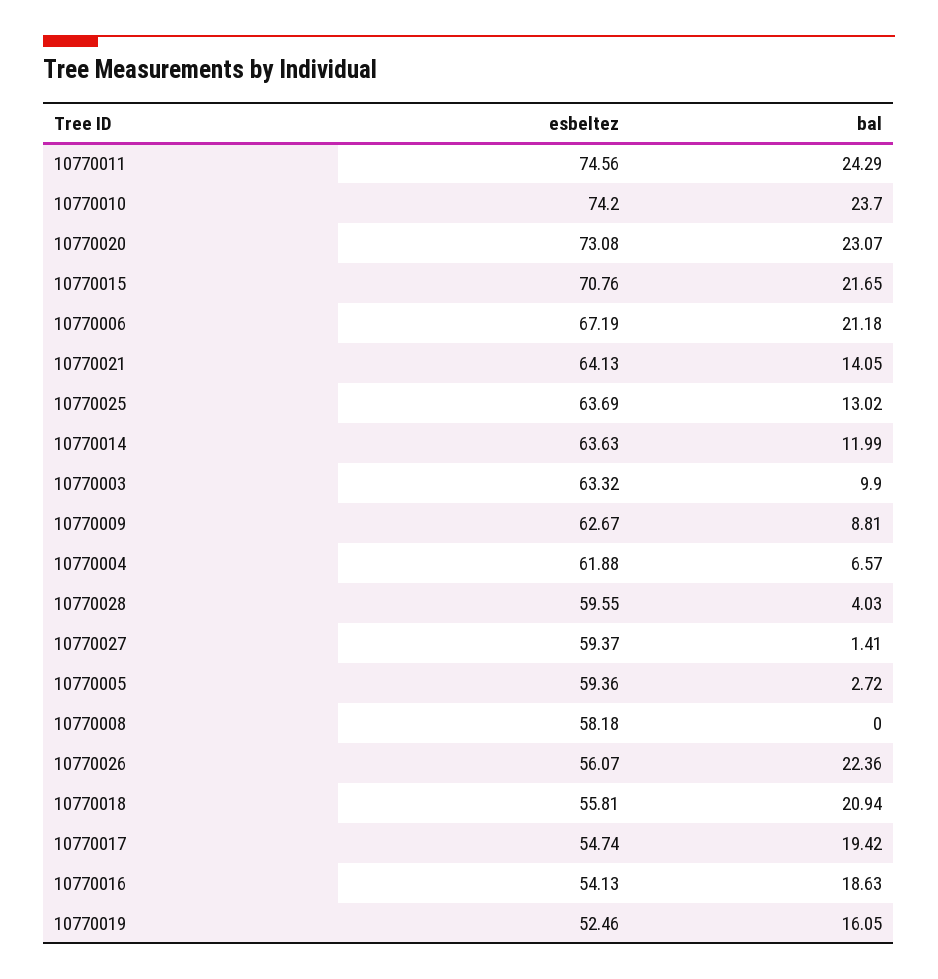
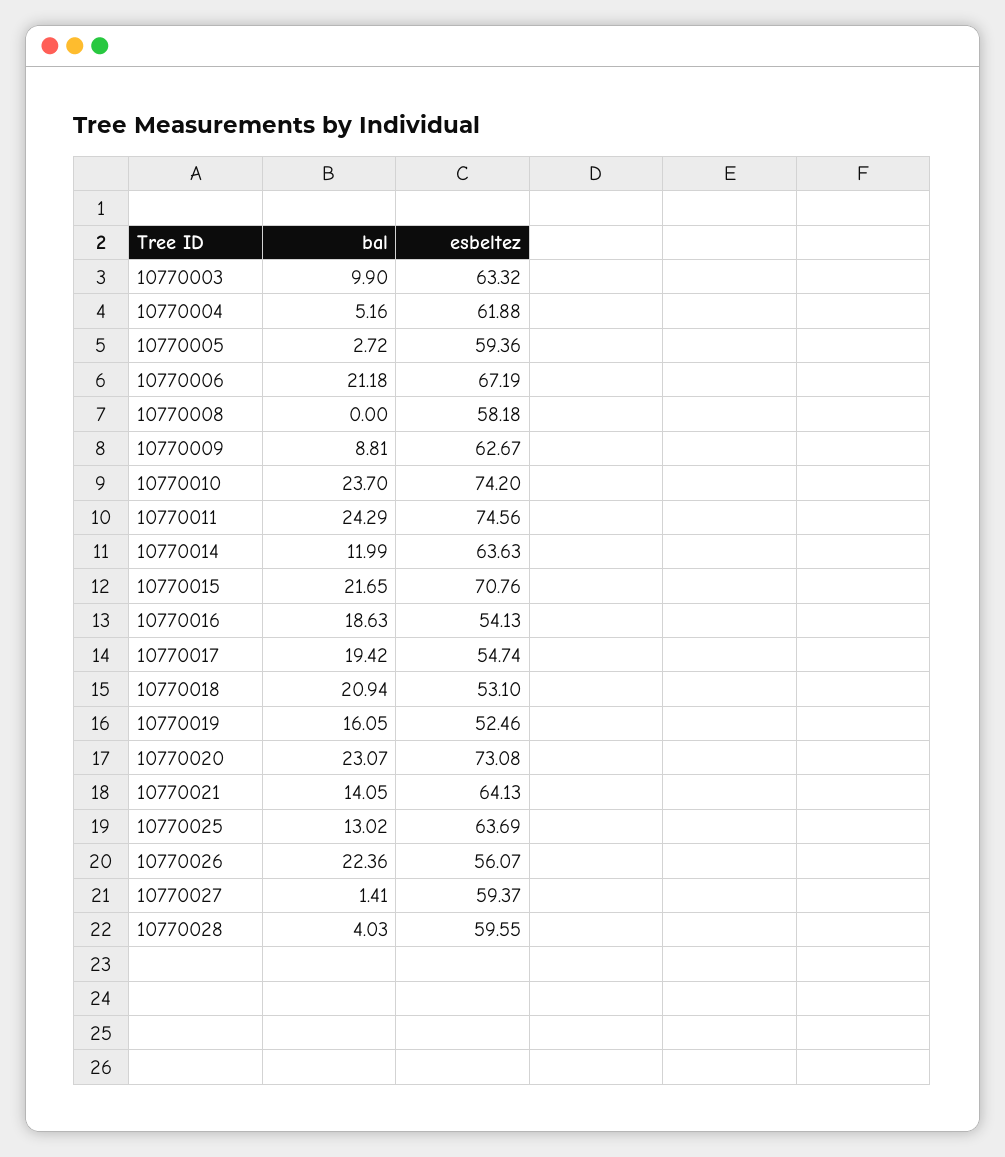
  {
    "esbeltez": {
      "10770011": 74.56,
      "10770010": 74.2,
      "10770020": 73.08,
      "10770015": 70.76,
      "10770006": 67.19,
      "10770021": 64.13,
      "10770025": 63.69,
      "10770014": 63.63,
      "10770003": 63.32,
      "10770009": 62.67,
      "10770004": 61.88,
      "10770028": 59.55,
      "10770027": 59.37,
      "10770005": 59.36,
      "10770008": 58.18,
      "10770026": 56.07,
-     "10770018": 55.81,
+     "10770018": 53.1,
      "10770017": 54.74,
      "10770016": 54.13,
      "10770019": 52.46
    },
    "bal": {
      "10770011": 24.29,
      "10770010": 23.7,
      "10770020": 23.07,
      "10770015": 21.65,
      "10770006": 21.18,
      "10770021": 14.05,
      "10770025": 13.02,
      "10770014": 11.99,
      "10770003": 9.9,
      "10770009": 8.81,
-     "10770004": 6.57,
+     "10770004": 5.16,
      "10770028": 4.03,
      "10770027": 1.41,
      "10770005": 2.72,
      "10770008": 0,
      "10770026": 22.36,
      "10770018": 20.94,
      "10770017": 19.42,
      "10770016": 18.63,
      "10770019": 16.05
    }
  }

